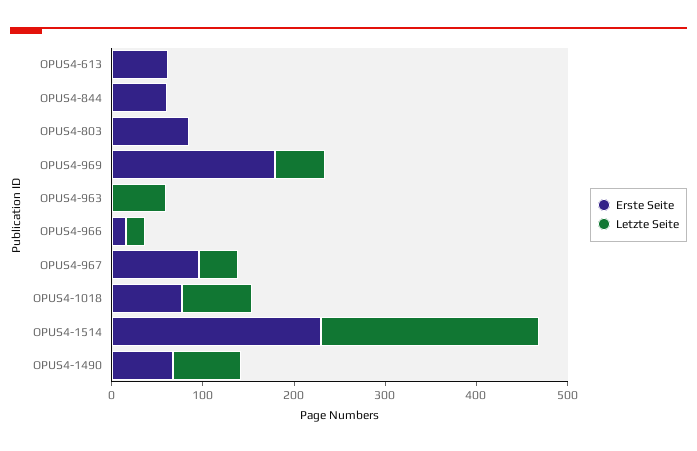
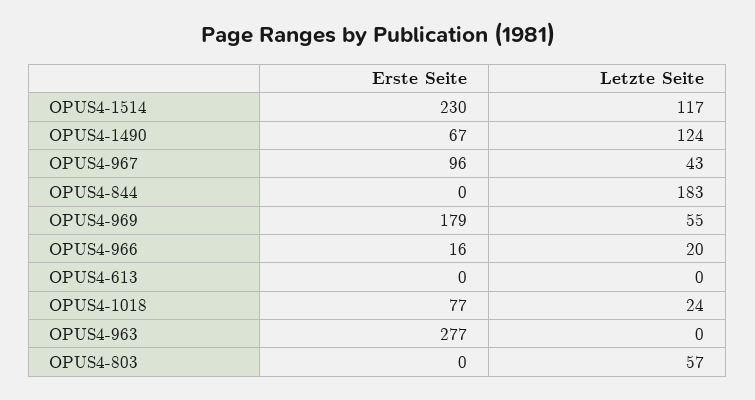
  {
    "Erste Seite": {
-     "OPUS4-613": 60,
+     "OPUS4-613": 0,
-     "OPUS4-844": 60,
+     "OPUS4-844": 0,
-     "OPUS4-803": 80,
+     "OPUS4-803": 0,
      "OPUS4-969": 179,
-     "OPUS4-963": 0,
+     "OPUS4-963": 277,
      "OPUS4-966": 16,
      "OPUS4-967": 96,
      "OPUS4-1018": 77,
      "OPUS4-1514": 230,
      "OPUS4-1490": 67
    },
    "Letzte Seite": {
      "OPUS4-613": 0,
-     "OPUS4-844": 0,
+     "OPUS4-844": 183,
-     "OPUS4-803": 0,
+     "OPUS4-803": 57,
      "OPUS4-969": 55,
-     "OPUS4-963": 60,
+     "OPUS4-963": 0,
      "OPUS4-966": 20,
      "OPUS4-967": 43,
-     "OPUS4-1018": 80,
+     "OPUS4-1018": 24,
-     "OPUS4-1514": 240,
+     "OPUS4-1514": 117,
-     "OPUS4-1490": 80
+     "OPUS4-1490": 124
    }
  }

